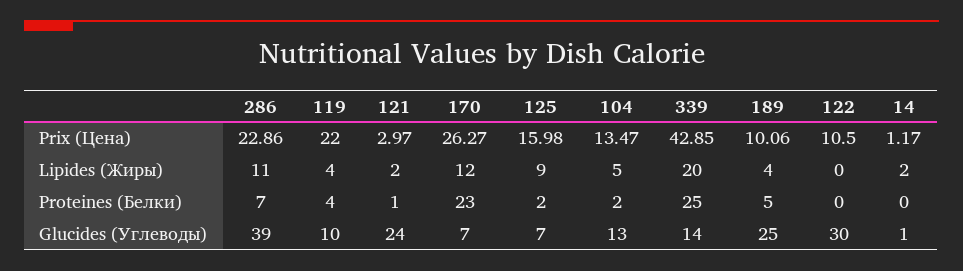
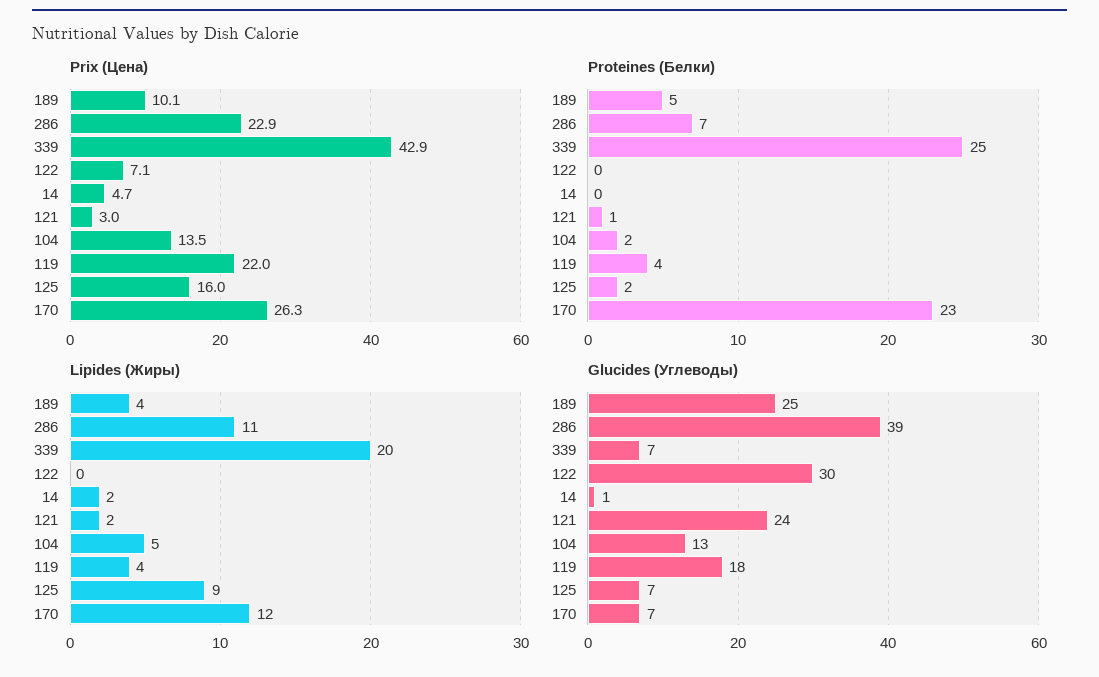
  {
    "Prix (Цена)": {
      "286": 22.86,
      "119": 22,
      "121": 2.97,
      "170": 26.27,
      "125": 15.98,
      "104": 13.47,
      "339": 42.85,
      "189": 10.06,
-     "122": 10.5,
+     "122": 7.1,
-     "14": 1.17
+     "14": 4.7
    },
    "Lipides (Жиры)": {
      "286": 11,
      "119": 4,
      "121": 2,
      "170": 12,
      "125": 9,
      "104": 5,
      "339": 20,
      "189": 4,
      "122": 0,
      "14": 2
    },
    "Proteines (Белки)": {
      "286": 7,
      "119": 4,
      "121": 1,
      "170": 23,
      "125": 2,
      "104": 2,
      "339": 25,
      "189": 5,
      "122": 0,
      "14": 0
    },
    "Glucides (Углеводы)": {
      "286": 39,
-     "119": 10,
+     "119": 18,
      "121": 24,
      "170": 7,
      "125": 7,
      "104": 13,
-     "339": 14,
+     "339": 7,
      "189": 25,
      "122": 30,
      "14": 1
    }
  }

